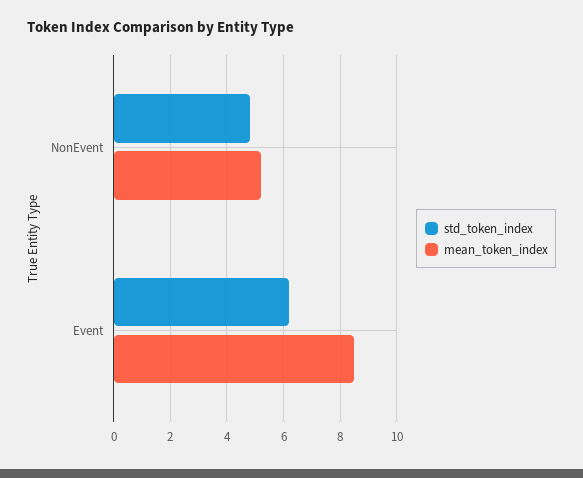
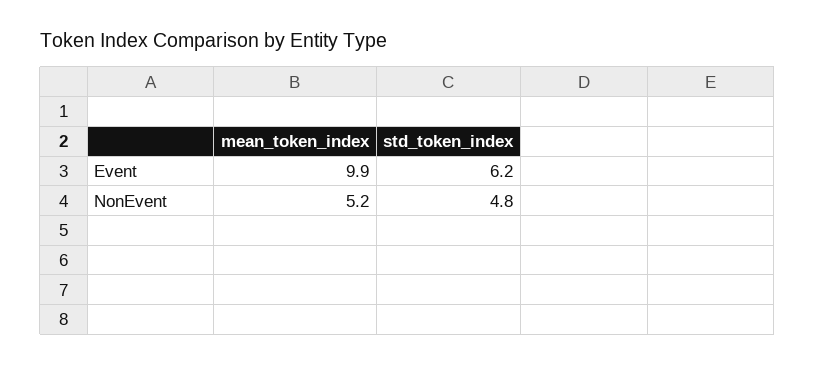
  {
    "std_token_index": {
      "NonEvent": 4.8,
      "Event": 6.2
    },
    "mean_token_index": {
      "NonEvent": 5.2,
-     "Event": 8.5
+     "Event": 9.9
    }
  }

